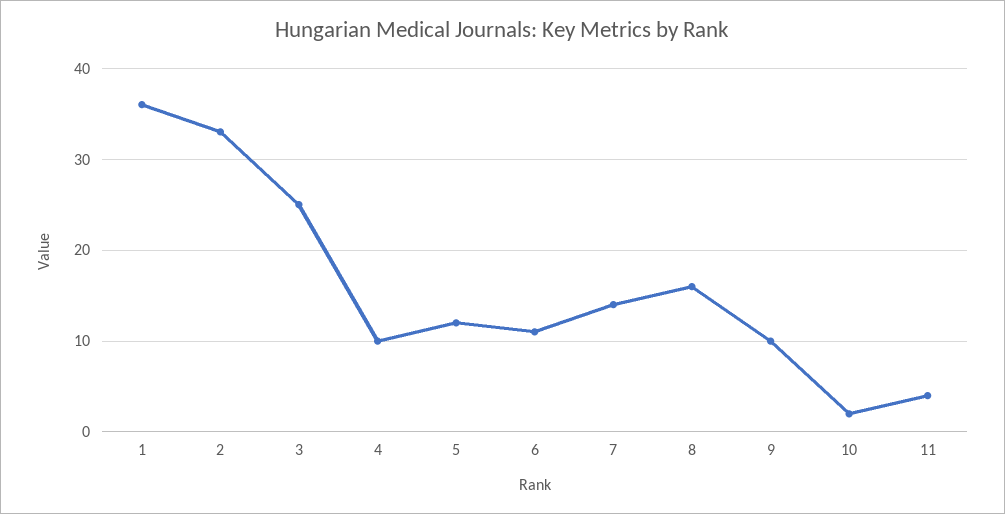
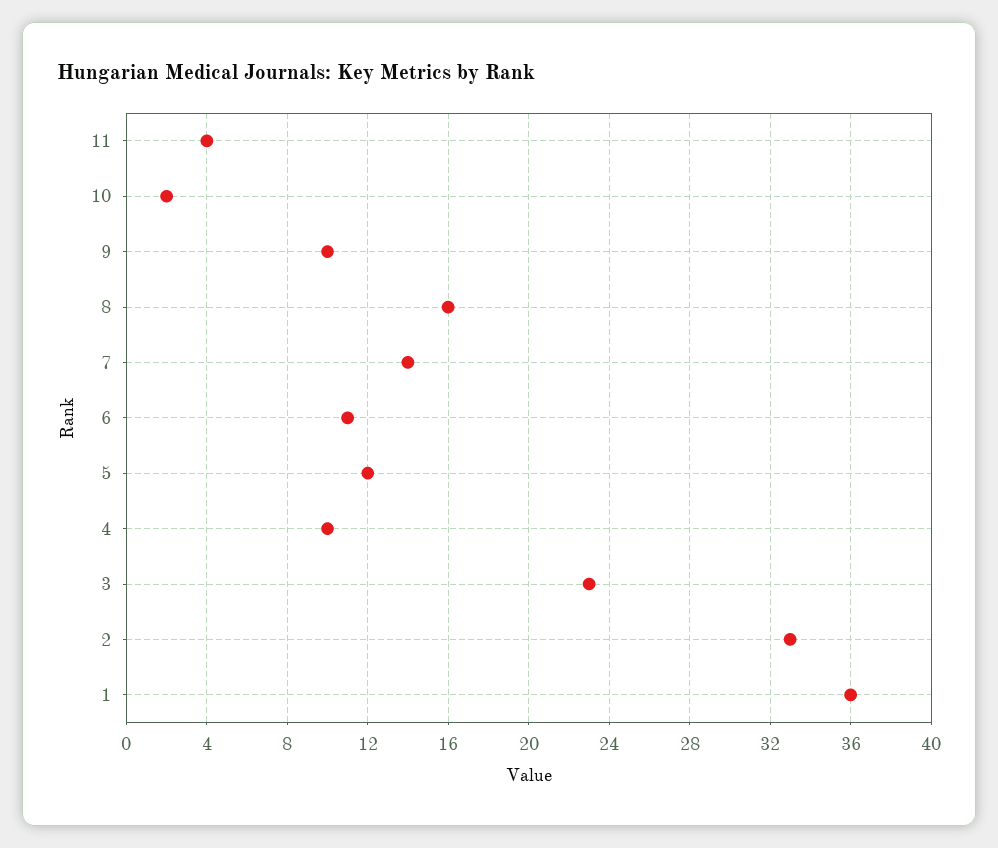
  {
    "1": 36,
    "2": 33,
-   "3": 25,
+   "3": 23,
    "4": 10,
    "5": 12,
    "6": 11,
    "7": 14,
    "8": 16,
    "9": 10,
    "10": 2,
    "11": 4
  }

